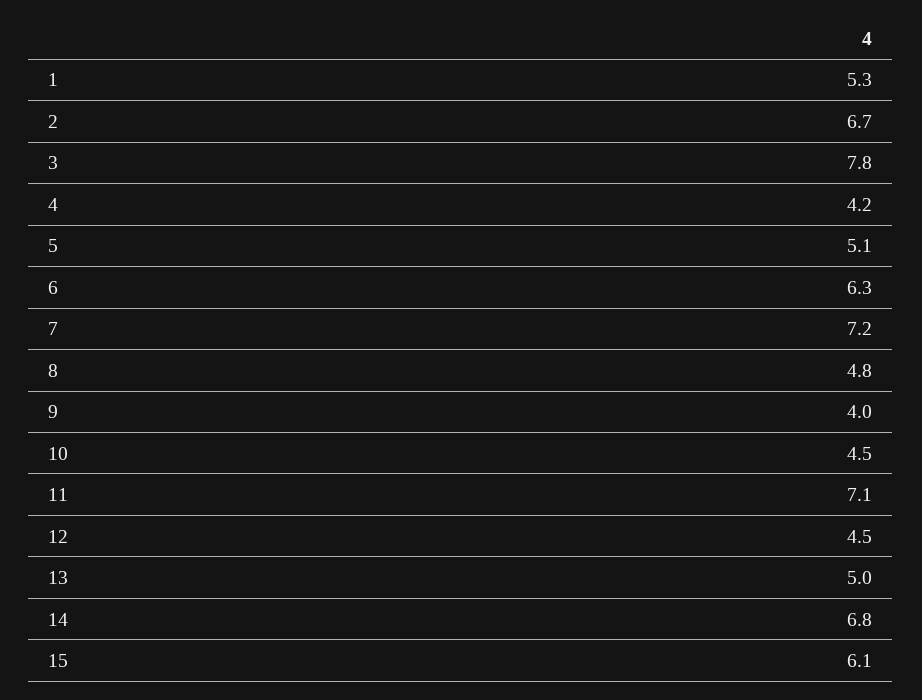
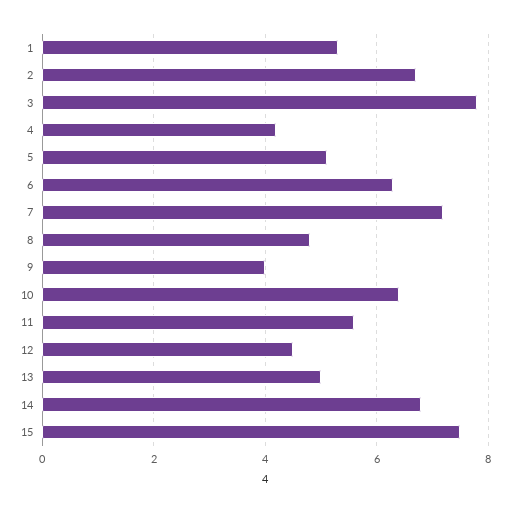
  {
    "1": 5.3,
    "2": 6.7,
    "3": 7.8,
    "4": 4.2,
    "5": 5.1,
    "6": 6.3,
    "7": 7.2,
    "8": 4.8,
    "9": 4,
-   "10": 4.5,
+   "10": 6.5,
-   "11": 7.1,
+   "11": 5.5,
    "12": 4.5,
    "13": 5,
    "14": 6.8,
-   "15": 6.1
+   "15": 7.5
  }

